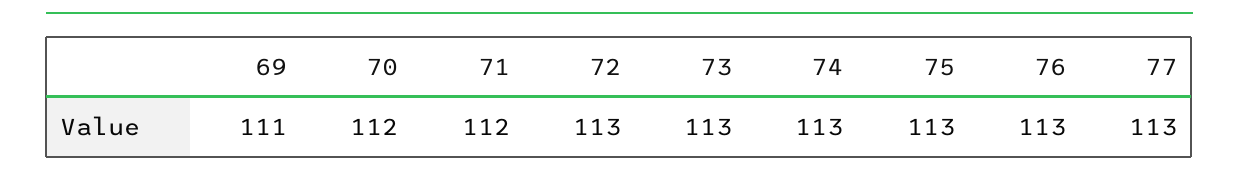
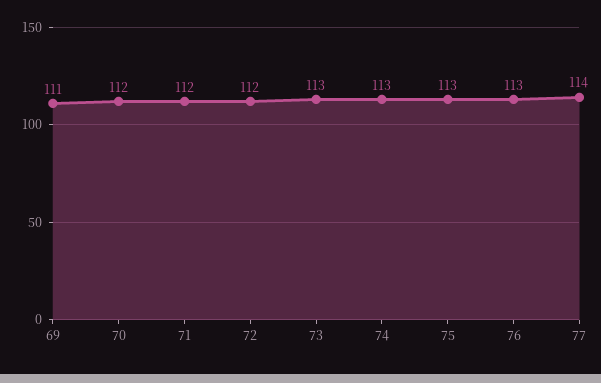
  {
    "69": 111,
    "70": 112,
    "71": 112,
-   "72": 113,
+   "72": 112,
    "73": 113,
    "74": 113,
    "75": 113,
    "76": 113,
-   "77": 113
+   "77": 114
  }

